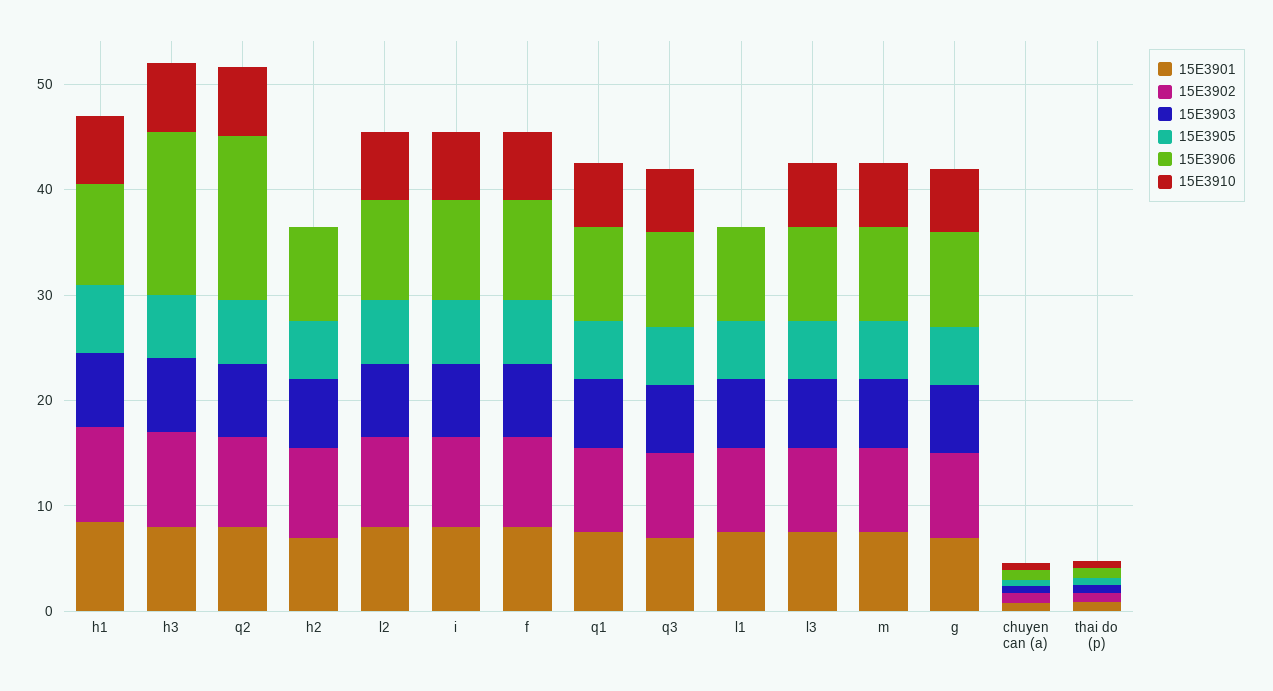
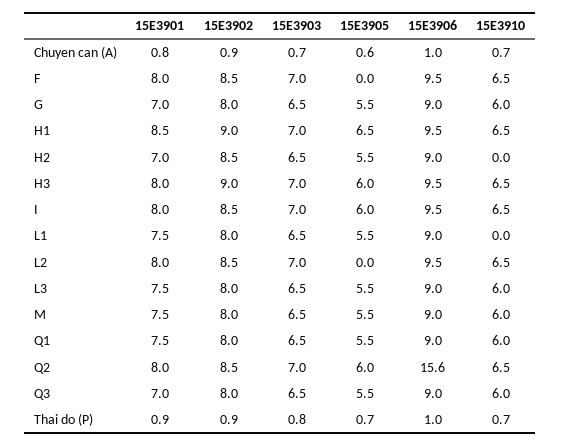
  {
    "15E3901": {
      "h1": 8.5,
      "h3": 8,
      "q2": 8,
      "h2": 7,
      "l2": 8,
      "i": 8,
      "f": 8,
      "q1": 7.5,
      "q3": 7,
      "l1": 7.5,
      "l3": 7.5,
      "m": 7.5,
      "g": 7,
      "chuyen can (a)": 0.8,
      "thai do (p)": 0.9
    },
    "15E3902": {
      "h1": 9,
      "h3": 9,
      "q2": 8.5,
      "h2": 8.5,
      "l2": 8.5,
      "i": 8.5,
      "f": 8.5,
      "q1": 8,
      "q3": 8,
      "l1": 8,
      "l3": 8,
      "m": 8,
      "g": 8,
      "chuyen can (a)": 0.9,
      "thai do (p)": 0.9
    },
    "15E3903": {
      "h1": 7,
      "h3": 7,
      "q2": 7,
      "h2": 6.5,
      "l2": 7,
      "i": 7,
      "f": 7,
      "q1": 6.5,
      "q3": 6.5,
      "l1": 6.5,
      "l3": 6.5,
      "m": 6.5,
      "g": 6.5,
      "chuyen can (a)": 0.7,
      "thai do (p)": 0.8
    },
    "15E3905": {
      "h1": 6.5,
      "h3": 6,
      "q2": 6,
      "h2": 5.5,
-     "l2": 6,
+     "l2": 0,
      "i": 6,
-     "f": 6,
+     "f": 0,
      "q1": 5.5,
      "q3": 5.5,
      "l1": 5.5,
      "l3": 5.5,
      "m": 5.5,
      "g": 5.5,
      "chuyen can (a)": 0.6,
      "thai do (p)": 0.7
    },
    "15E3906": {
      "h1": 9.5,
-     "h3": 16,
+     "h3": 9.5,
      "q2": 15.6,
      "h2": 9,
      "l2": 9.5,
      "i": 9.5,
      "f": 9.5,
      "q1": 9,
      "q3": 9,
      "l1": 9,
      "l3": 9,
      "m": 9,
      "g": 9,
      "chuyen can (a)": 1,
      "thai do (p)": 1
    },
    "15E3910": {
      "h1": 6.5,
      "h3": 6.5,
      "q2": 6.5,
      "h2": 0,
      "l2": 6.5,
      "i": 6.5,
      "f": 6.5,
      "q1": 6,
      "q3": 6,
      "l1": 0,
      "l3": 6,
      "m": 6,
      "g": 6,
      "chuyen can (a)": 0.7,
      "thai do (p)": 0.7
    }
  }

